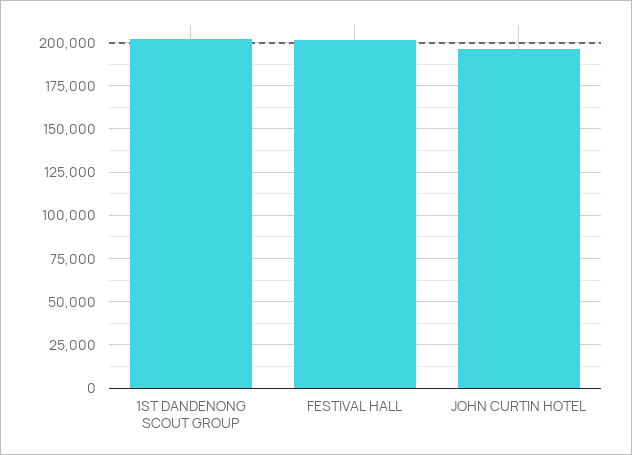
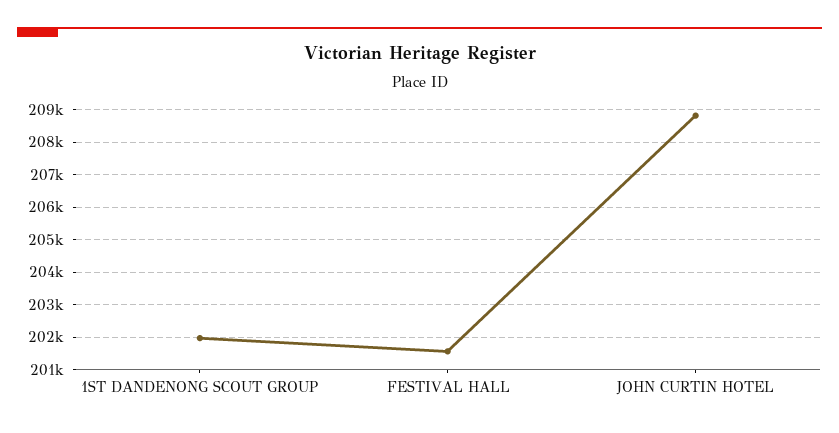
  {
    "1ST DANDENONG SCOUT GROUP": 202000,
    "FESTIVAL HALL": 201600,
-   "JOHN CURTIN HOTEL": 195000
+   "JOHN CURTIN HOTEL": 208800
  }

